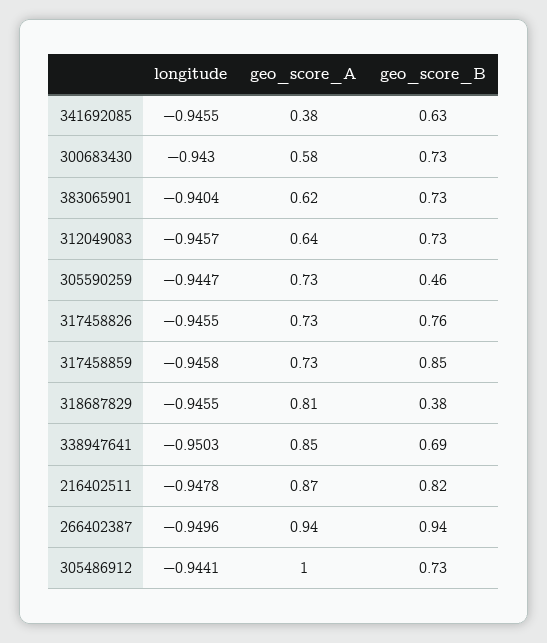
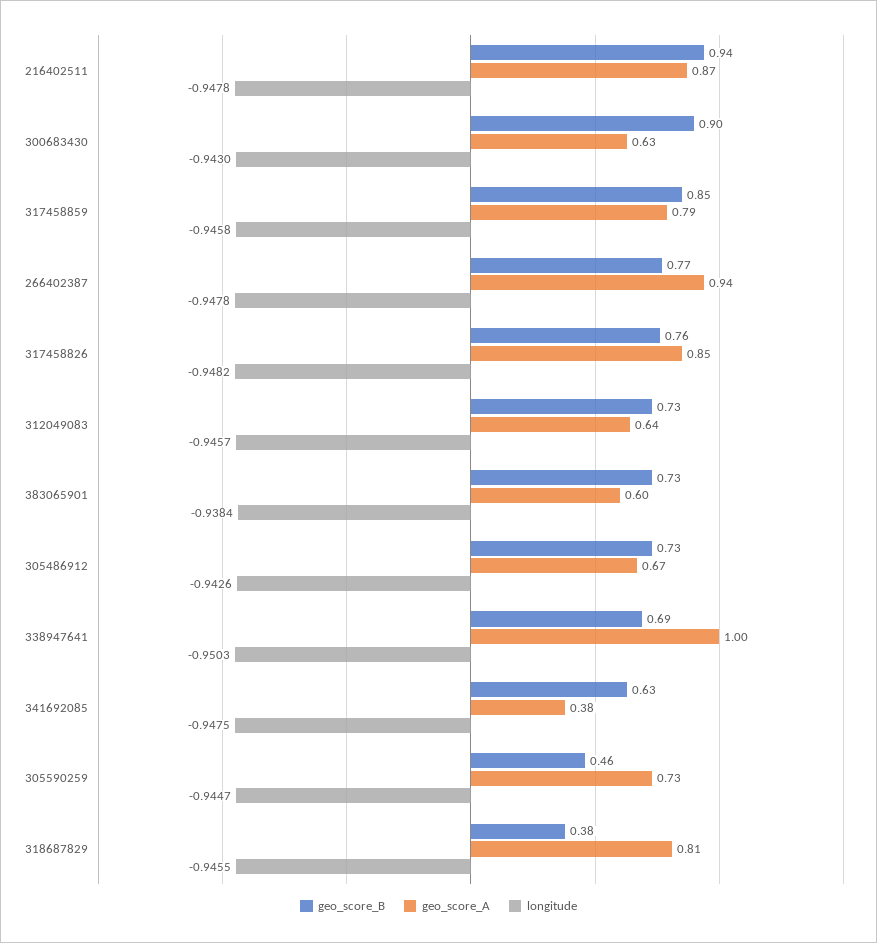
  {
    "longitude": {
-     "341692085": -0.9455,
+     "341692085": -0.9475,
      "300683430": -0.943,
-     "383065901": -0.9404,
+     "383065901": -0.9384,
      "312049083": -0.9457,
      "305590259": -0.9447,
-     "317458826": -0.9455,
+     "317458826": -0.9482,
      "317458859": -0.9458,
      "318687829": -0.9455,
      "338947641": -0.9503,
      "216402511": -0.9478,
-     "266402387": -0.9496,
+     "266402387": -0.9478,
-     "305486912": -0.9441
+     "305486912": -0.9426
    },
    "geo_score_A": {
      "341692085": 0.38,
-     "300683430": 0.58,
+     "300683430": 0.63,
-     "383065901": 0.62,
+     "383065901": 0.6,
      "312049083": 0.64,
      "305590259": 0.73,
-     "317458826": 0.73,
+     "317458826": 0.85,
-     "317458859": 0.73,
+     "317458859": 0.79,
      "318687829": 0.81,
-     "338947641": 0.85,
+     "338947641": 1,
      "216402511": 0.87,
      "266402387": 0.94,
-     "305486912": 1
+     "305486912": 0.67
    },
    "geo_score_B": {
      "341692085": 0.63,
-     "300683430": 0.73,
+     "300683430": 0.9,
      "383065901": 0.73,
      "312049083": 0.73,
      "305590259": 0.46,
      "317458826": 0.76,
      "317458859": 0.85,
      "318687829": 0.38,
      "338947641": 0.69,
-     "216402511": 0.82,
+     "216402511": 0.94,
-     "266402387": 0.94,
+     "266402387": 0.77,
      "305486912": 0.73
    }
  }

